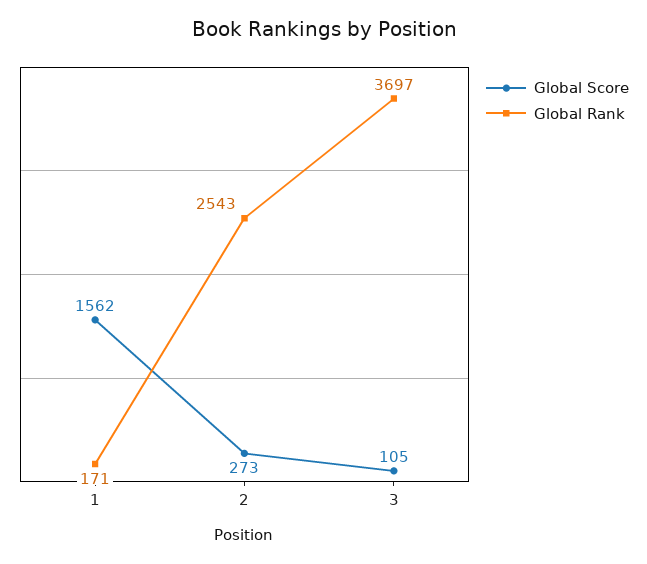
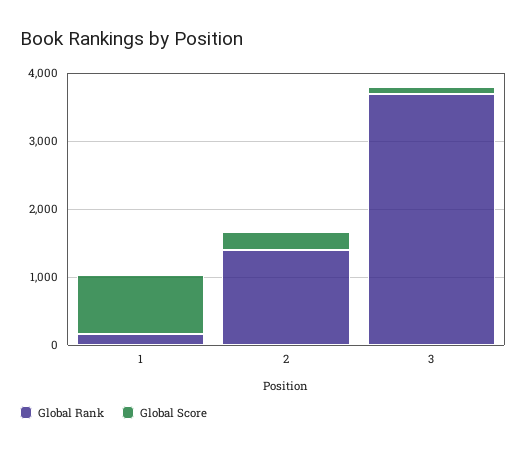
  {
    "Global Score": {
-     "1": 1562,
+     "1": 800,
      "2": 273,
      "3": 105
    },
    "Global Rank": {
      "1": 171,
-     "2": 2543,
+     "2": 1400,
      "3": 3697
    }
  }

